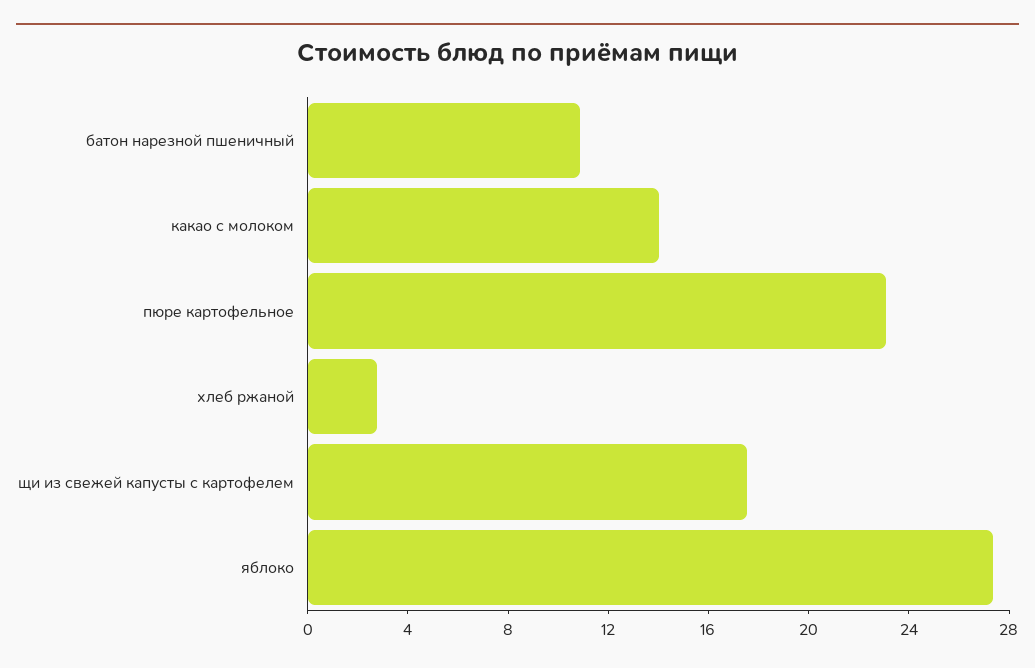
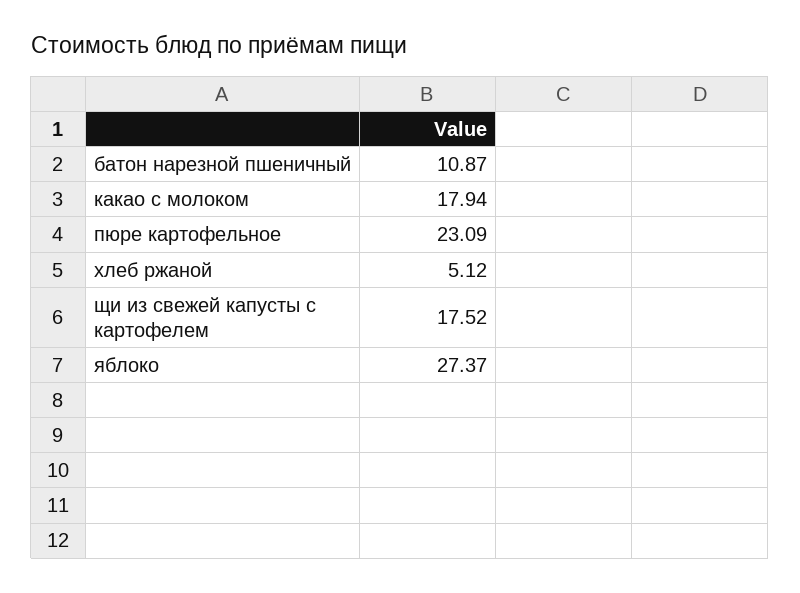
  {
    "батон нарезной пшеничный": 10.87,
-   "какао с молоком": 14,
+   "какао с молоком": 17.94,
    "пюре картофельное": 23.09,
-   "хлеб ржаной": 3,
+   "хлеб ржаной": 5.12,
    "щи из свежей капусты с картофелем": 17.52,
    "яблоко": 27.37
  }

